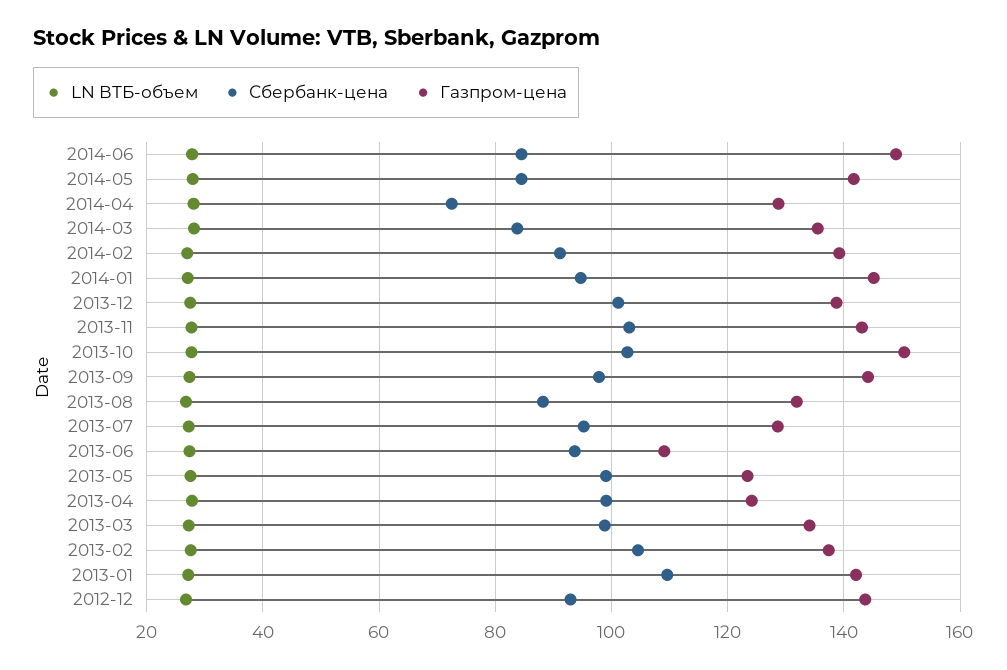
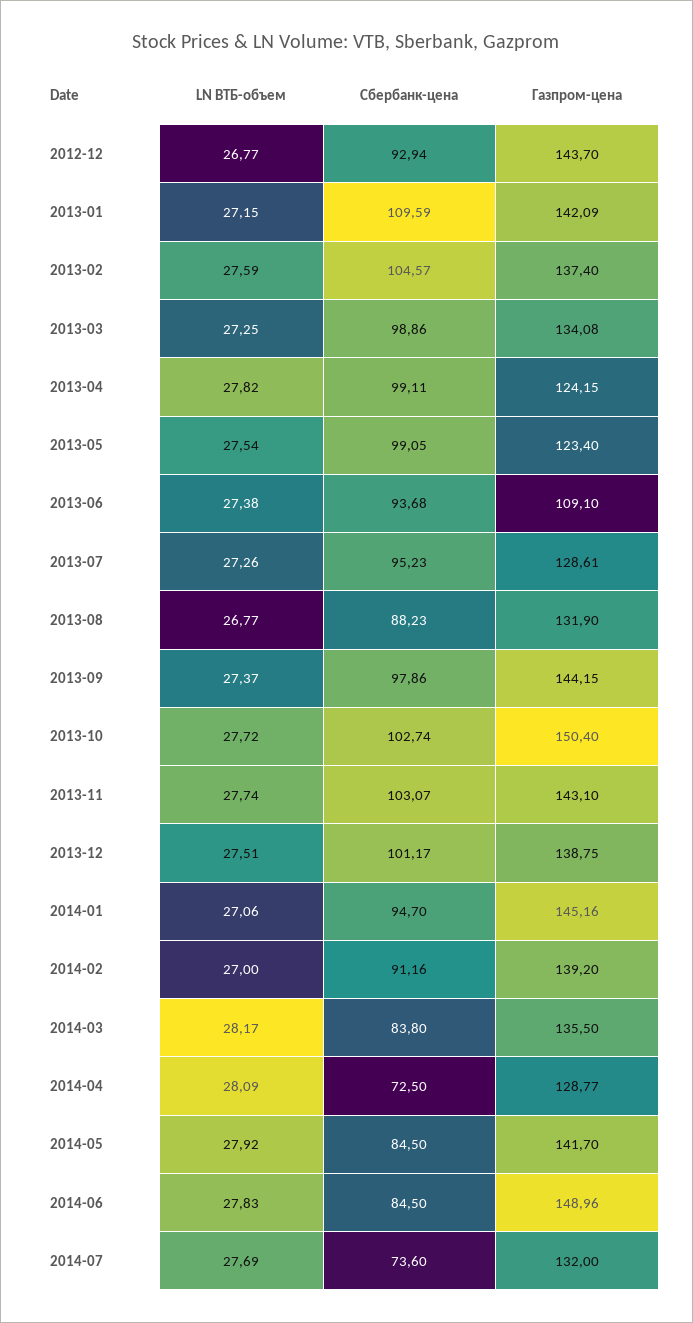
  {
    "LN ВТБ-объем": {
      "2014-06": 27.83,
      "2014-05": 27.92,
      "2014-04": 28.09,
      "2014-03": 28.17,
      "2014-02": 27,
      "2014-01": 27.06,
      "2013-12": 27.51,
      "2013-11": 27.74,
      "2013-10": 27.72,
      "2013-09": 27.37,
      "2013-08": 26.77,
      "2013-07": 27.26,
      "2013-06": 27.38,
      "2013-05": 27.54,
      "2013-04": 27.82,
      "2013-03": 27.25,
      "2013-02": 27.59,
      "2013-01": 27.15,
-     "2012-12": 26.77
+     "2012-12": 26.77,
+     "2014-07": 27.69
    },
    "Сбербанк-цена": {
      "2014-06": 84.5,
      "2014-05": 84.5,
      "2014-04": 72.5,
      "2014-03": 83.8,
      "2014-02": 91.16,
      "2014-01": 94.7,
      "2013-12": 101.17,
      "2013-11": 103.07,
      "2013-10": 102.74,
      "2013-09": 97.86,
      "2013-08": 88.23,
      "2013-07": 95.23,
      "2013-06": 93.68,
      "2013-05": 99.05,
      "2013-04": 99.11,
      "2013-03": 98.86,
      "2013-02": 104.57,
      "2013-01": 109.59,
-     "2012-12": 92.94
+     "2012-12": 92.94,
+     "2014-07": 73.6
    },
    "Газпром-цена": {
      "2014-06": 148.96,
      "2014-05": 141.7,
      "2014-04": 128.77,
      "2014-03": 135.5,
      "2014-02": 139.2,
      "2014-01": 145.16,
      "2013-12": 138.75,
      "2013-11": 143.1,
      "2013-10": 150.4,
      "2013-09": 144.15,
      "2013-08": 131.9,
      "2013-07": 128.61,
      "2013-06": 109.1,
      "2013-05": 123.4,
      "2013-04": 124.15,
      "2013-03": 134.08,
      "2013-02": 137.4,
      "2013-01": 142.09,
-     "2012-12": 143.7
+     "2012-12": 143.7,
+     "2014-07": 132
    }
  }

